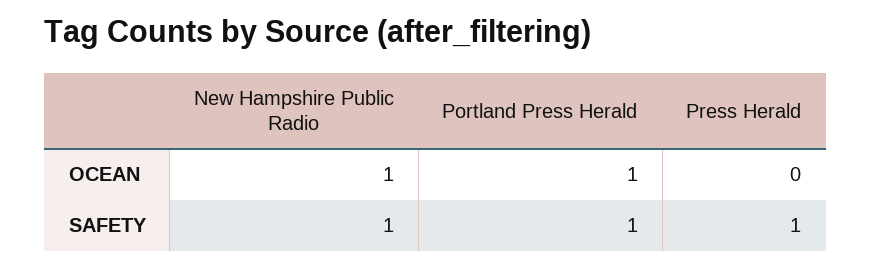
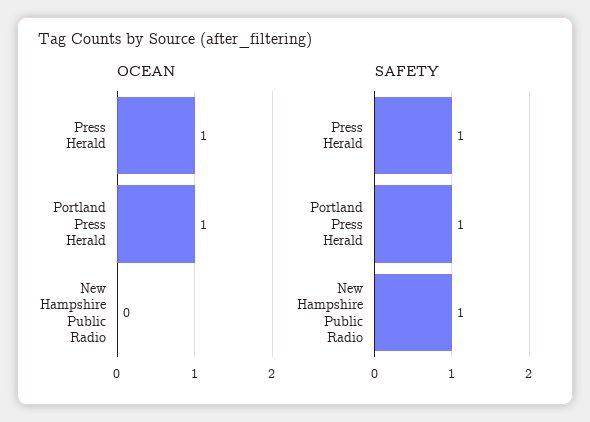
  {
    "OCEAN": {
-     "New Hampshire Public Radio": 1,
+     "New Hampshire Public Radio": 0,
      "Portland Press Herald": 1,
-     "Press Herald": 0
+     "Press Herald": 1
    },
    "SAFETY": {
      "New Hampshire Public Radio": 1,
      "Portland Press Herald": 1,
      "Press Herald": 1
    }
  }

